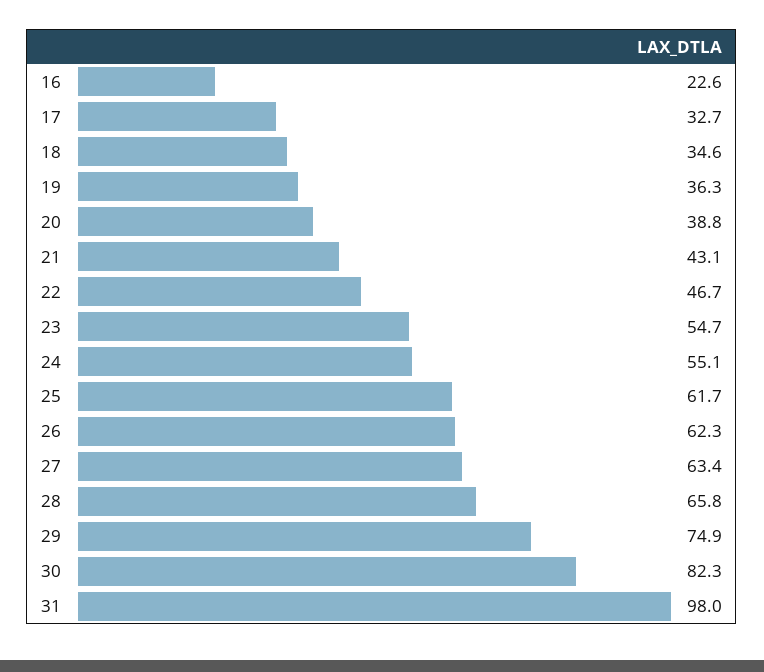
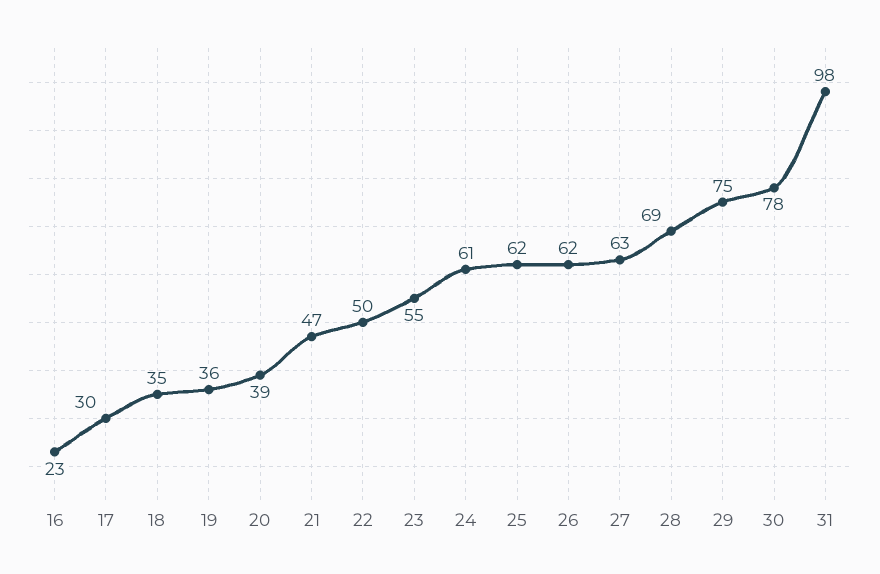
  {
    "16": 22.6,
-   "17": 32.7,
+   "17": 30,
    "18": 34.6,
    "19": 36.3,
    "20": 38.8,
-   "21": 43.1,
+   "21": 47,
-   "22": 46.7,
+   "22": 50,
    "23": 54.7,
-   "24": 55.1,
+   "24": 61,
    "25": 61.7,
    "26": 62.3,
    "27": 63.4,
-   "28": 65.8,
+   "28": 69,
    "29": 74.9,
-   "30": 82.3,
+   "30": 78,
    "31": 98
  }

